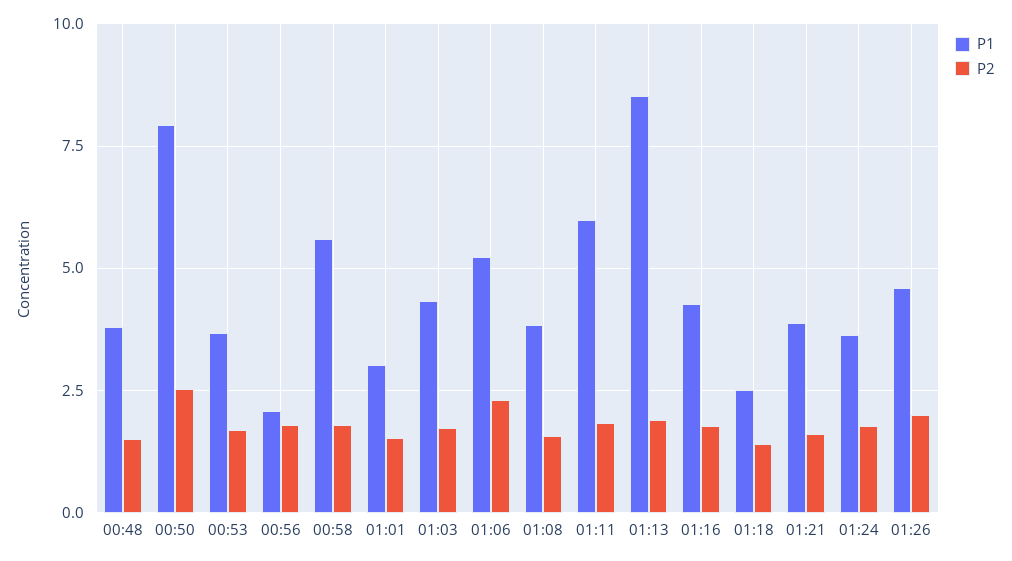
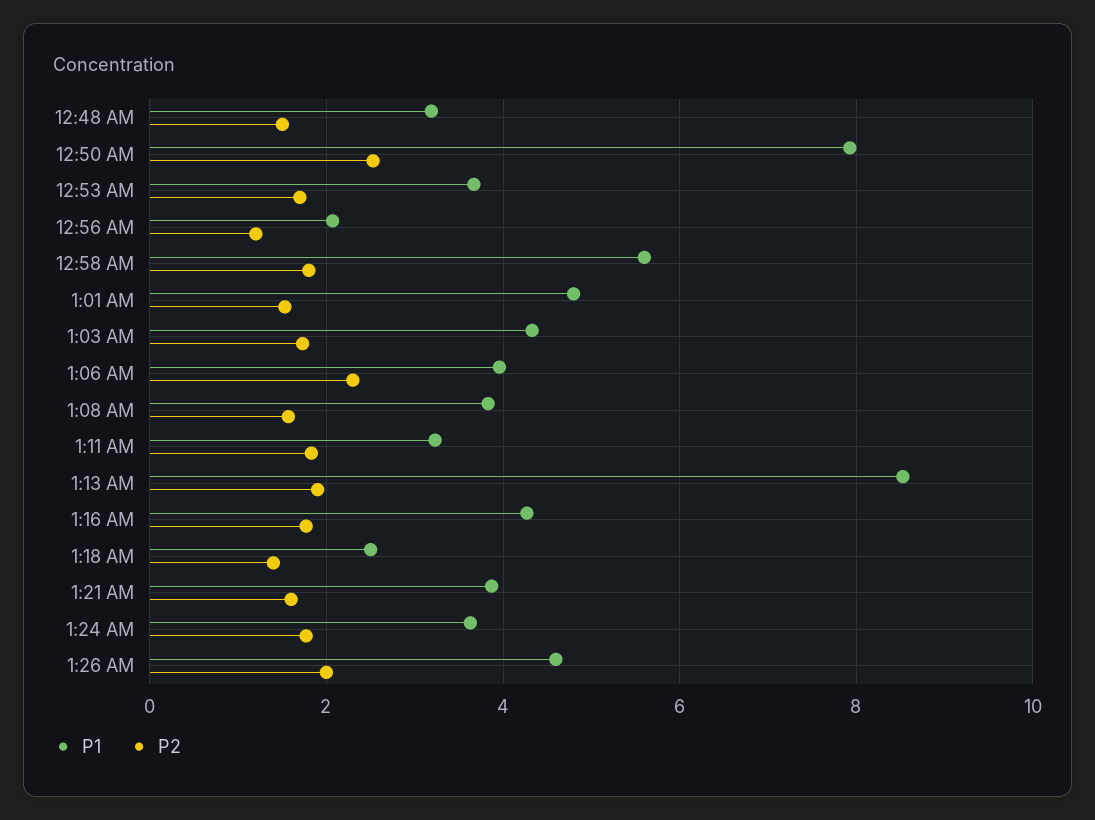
  {
    "P1": {
-     "00:48": 3.75,
+     "00:48": 3.2,
      "00:50": 8,
      "00:53": 3.6,
      "00:56": 2,
      "00:58": 5.6,
-     "01:01": 3,
+     "01:01": 4.8,
      "01:03": 4.4,
-     "01:06": 5.25,
+     "01:06": 4,
      "01:08": 3.8,
-     "01:11": 6,
+     "01:11": 3.2,
      "01:13": 8.6,
      "01:16": 4.2,
      "01:18": 2.6,
      "01:21": 3.8,
      "01:24": 3.6,
      "01:26": 4.6
    },
    "P2": {
      "00:48": 1.6,
      "00:50": 2.6,
      "00:53": 1.8,
-     "00:56": 1.75,
+     "00:56": 1.2,
      "00:58": 1.8,
      "01:01": 1.6,
      "01:03": 1.8,
      "01:06": 2.4,
      "01:08": 1.6,
      "01:11": 1.8,
      "01:13": 2,
      "01:16": 1.8,
      "01:18": 1.4,
      "01:21": 1.6,
      "01:24": 1.8,
      "01:26": 2
    }
  }

